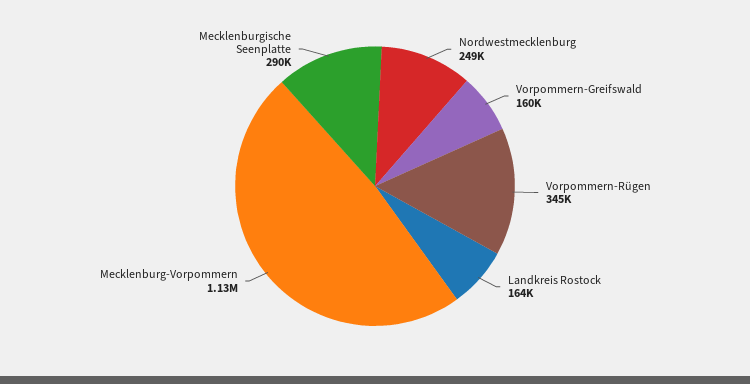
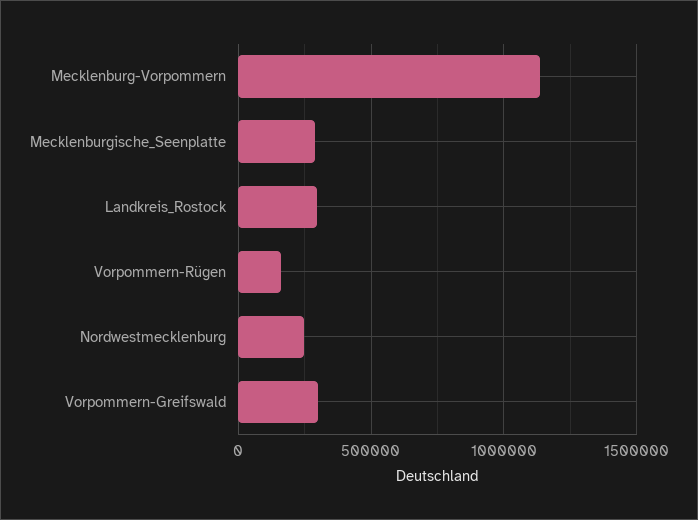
  {
    "Nordwestmecklenburg": 249000,
-   "Vorpommern-Greifswald": 160000,
+   "Vorpommern-Greifswald": 300000,
-   "Vorpommern-Rügen": 345000,
+   "Vorpommern-Rügen": 150000,
-   "Landkreis Rostock": 164000,
+   "Landkreis Rostock": 300000,
    "Mecklenburg-Vorpommern": 1130000,
    "Mecklenburgische Seenplatte": 290000
  }

